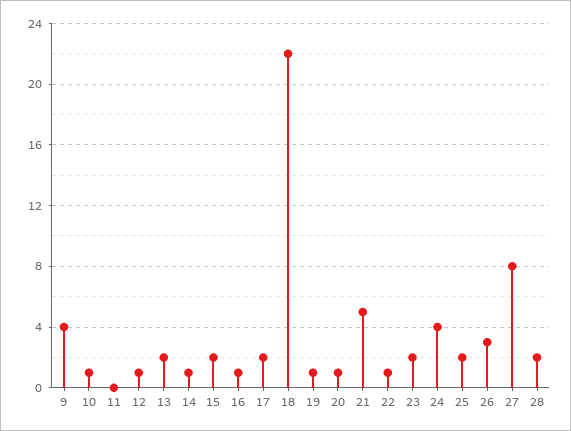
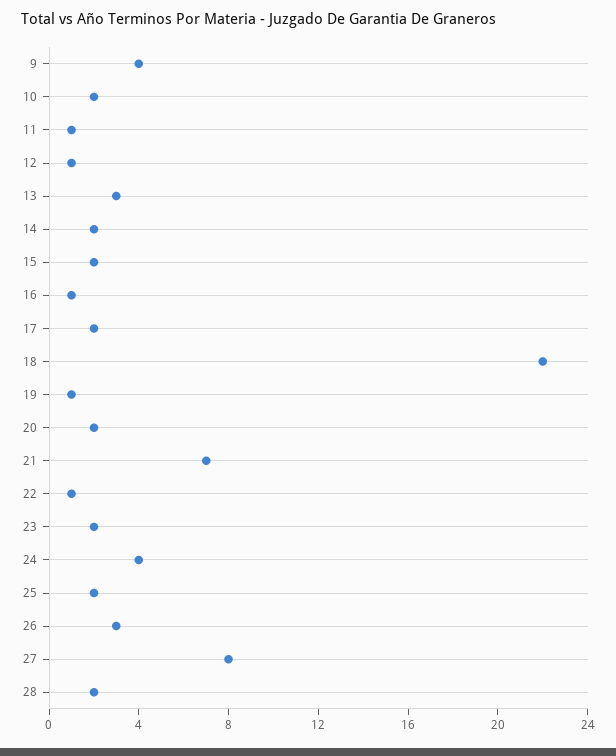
  {
    "9": 4,
-   "10": 1,
+   "10": 2,
-   "11": 0,
+   "11": 1,
    "12": 1,
-   "13": 2,
+   "13": 3,
-   "14": 1,
+   "14": 2,
    "15": 2,
    "16": 1,
    "17": 2,
    "18": 22,
    "19": 1,
-   "20": 1,
+   "20": 2,
-   "21": 5,
+   "21": 7,
    "22": 1,
    "23": 2,
    "24": 4,
    "25": 2,
    "26": 3,
    "27": 8,
    "28": 2
  }

